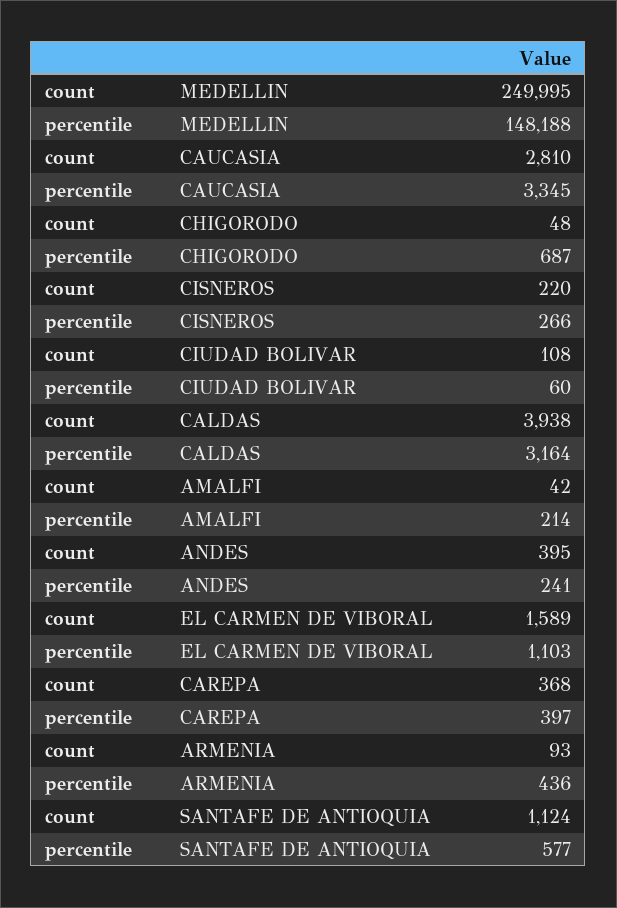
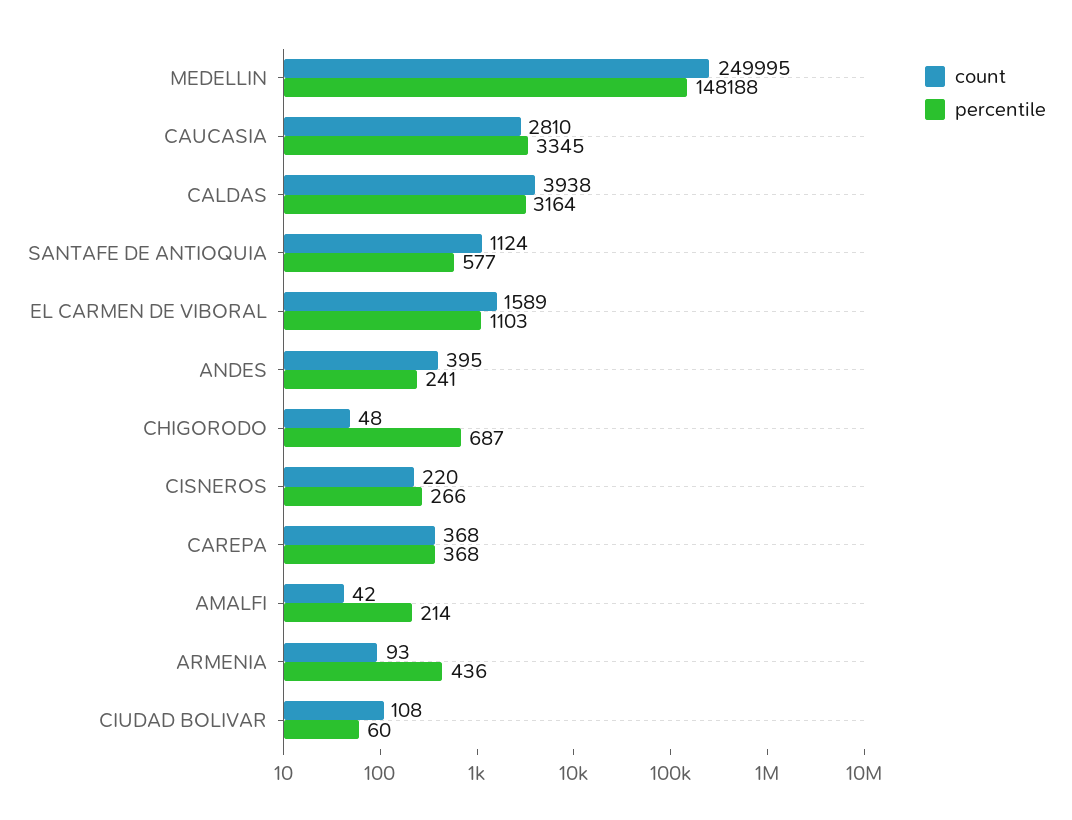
  {
    "count": {
      "MEDELLIN": 249995,
      "CAUCASIA": 2810,
      "CHIGORODO": 48,
      "CISNEROS": 220,
      "CIUDAD BOLIVAR": 108,
      "CALDAS": 3938,
      "AMALFI": 42,
      "ANDES": 395,
      "EL CARMEN DE VIBORAL": 1589,
      "CAREPA": 368,
      "ARMENIA": 93,
      "SANTAFE DE ANTIOQUIA": 1124
    },
    "percentile": {
      "MEDELLIN": 148188,
      "CAUCASIA": 3345,
      "CHIGORODO": 687,
      "CISNEROS": 266,
      "CIUDAD BOLIVAR": 60,
      "CALDAS": 3164,
      "AMALFI": 214,
      "ANDES": 241,
      "EL CARMEN DE VIBORAL": 1103,
-     "CAREPA": 397,
+     "CAREPA": 368,
      "ARMENIA": 436,
      "SANTAFE DE ANTIOQUIA": 577
    }
  }

